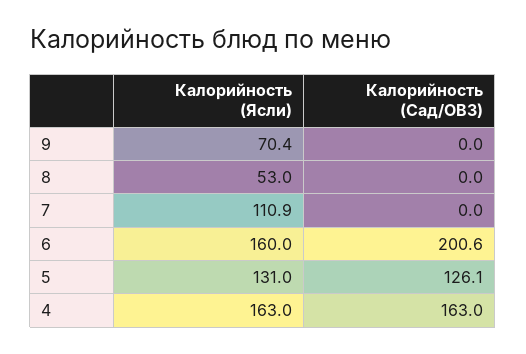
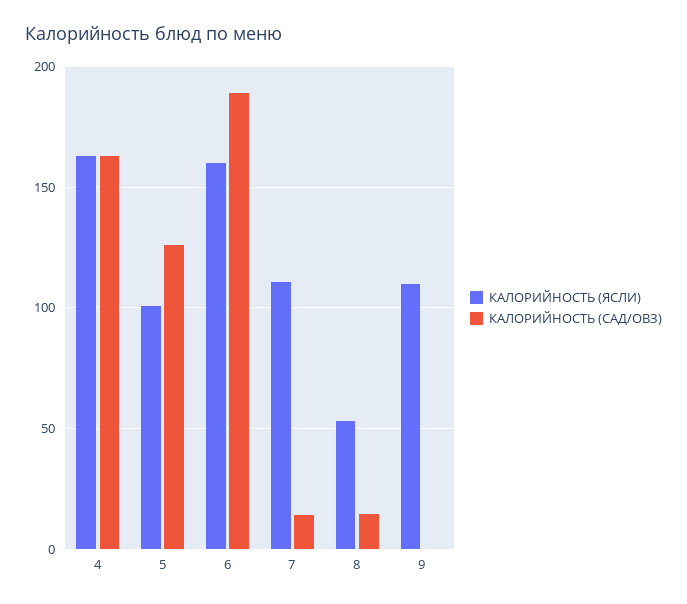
  {
    "Калорийность (Ясли)": {
-     "9": 70.4,
+     "9": 110,
      "8": 53,
      "7": 110.9,
      "6": 160,
-     "5": 131,
+     "5": 100,
      "4": 163
    },
    "Калорийность (Сад/ОВЗ)": {
      "9": 0,
-     "8": 0,
+     "8": 15,
-     "7": 0,
+     "7": 15,
-     "6": 200.6,
+     "6": 190,
      "5": 126.1,
      "4": 163
    }
  }

